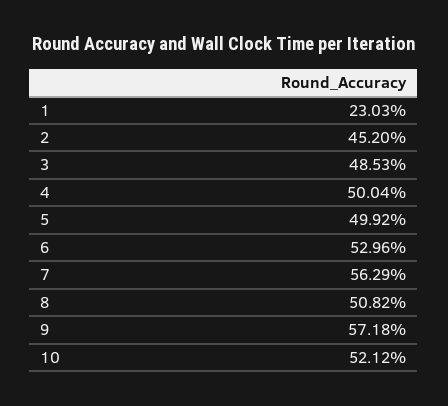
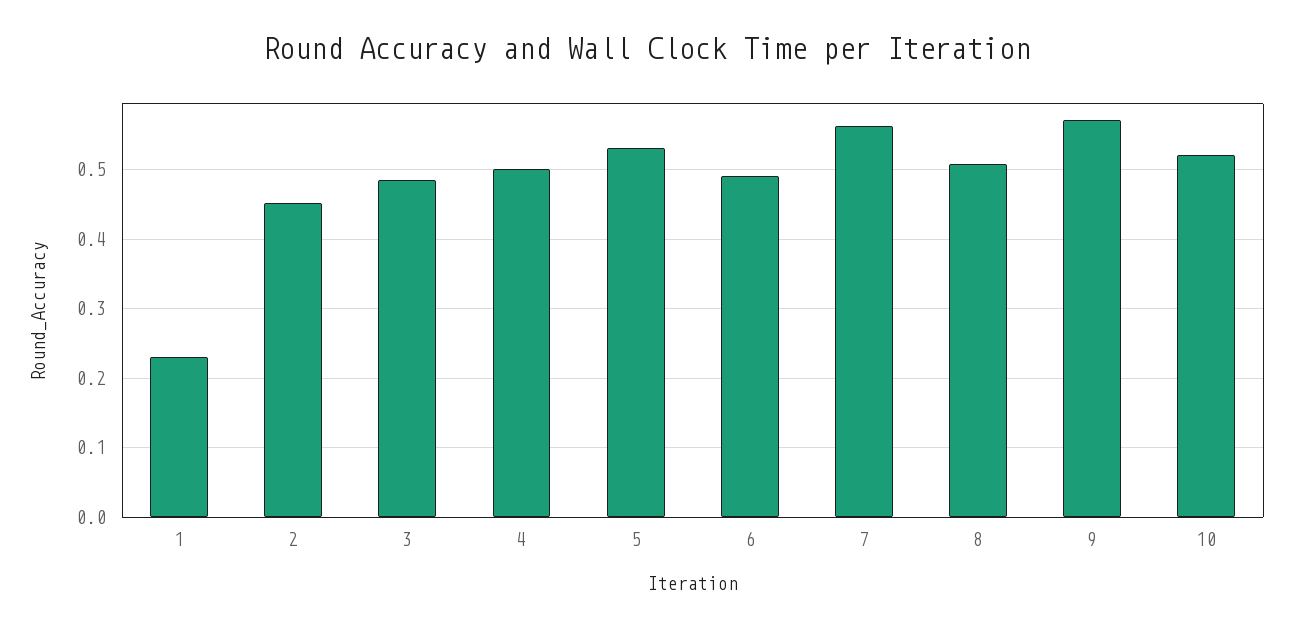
  {
    "1": 0.2303,
    "2": 0.452,
    "3": 0.4853,
    "4": 0.5004,
-   "5": 0.4992,
+   "5": 0.53,
-   "6": 0.5296,
+   "6": 0.49,
    "7": 0.5629,
    "8": 0.5082,
    "9": 0.5718,
    "10": 0.5212
  }

